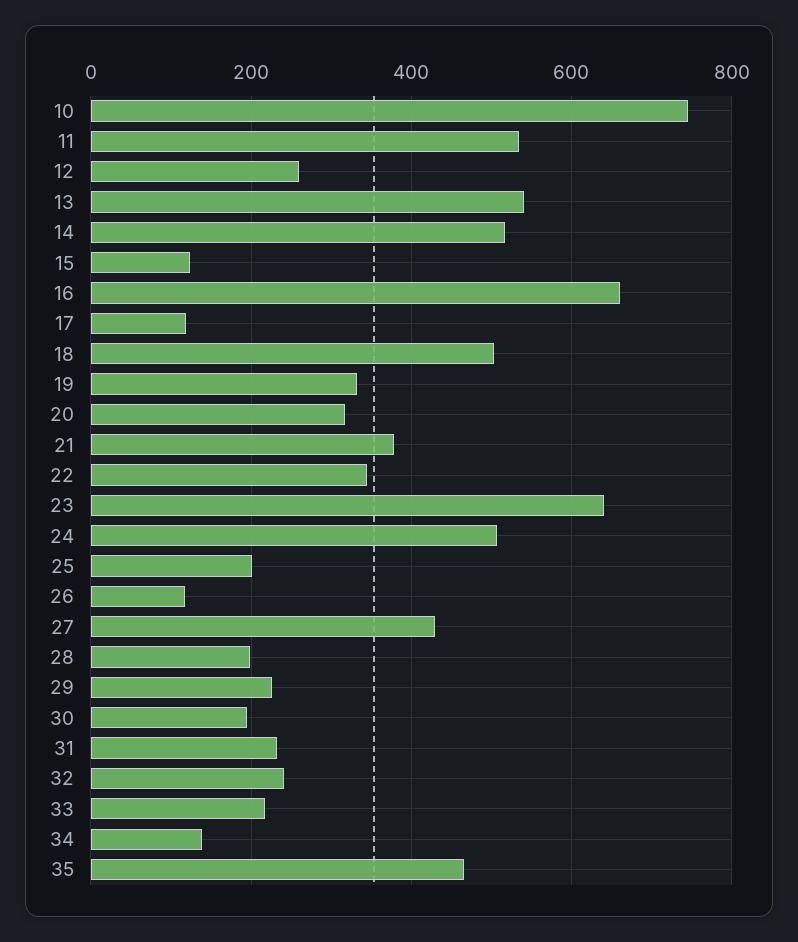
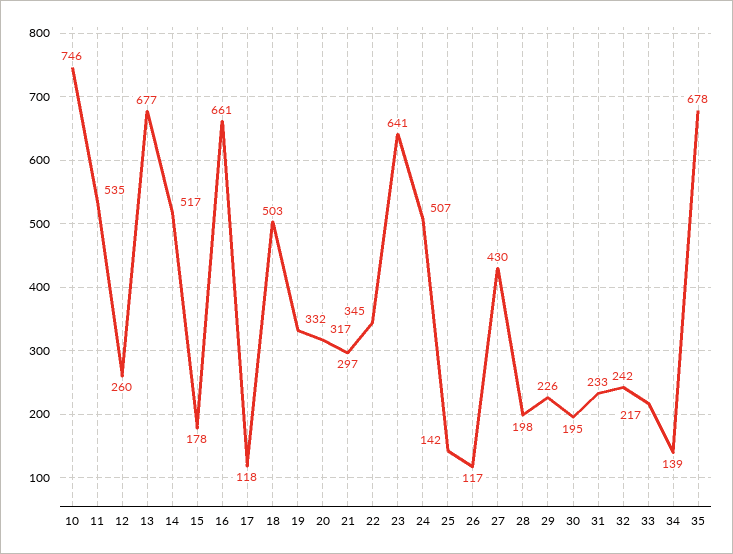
  {
    "10": 746,
    "11": 535,
    "12": 260,
-   "13": 540,
+   "13": 677,
    "14": 517,
-   "15": 120,
+   "15": 178,
    "16": 661,
    "17": 118,
    "18": 503,
    "19": 332,
    "20": 317,
-   "21": 380,
+   "21": 297,
    "22": 345,
    "23": 641,
    "24": 507,
-   "25": 200,
+   "25": 142,
    "26": 117,
    "27": 430,
    "28": 198,
    "29": 226,
    "30": 195,
    "31": 233,
    "32": 242,
    "33": 217,
    "34": 139,
-   "35": 460
+   "35": 678
  }

